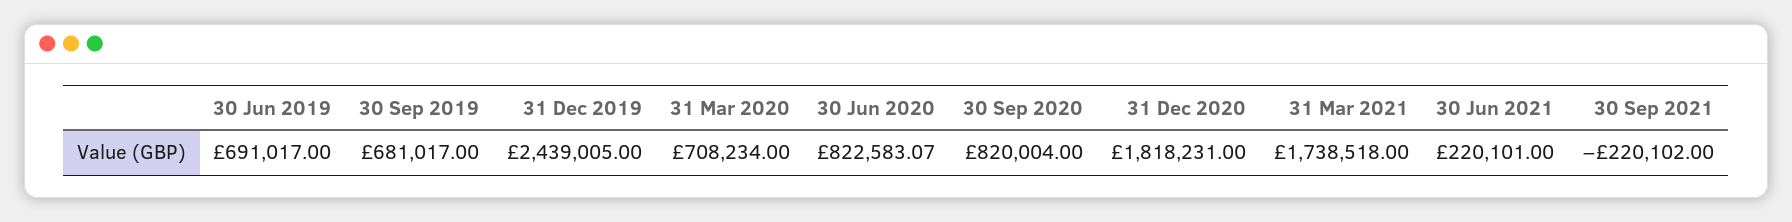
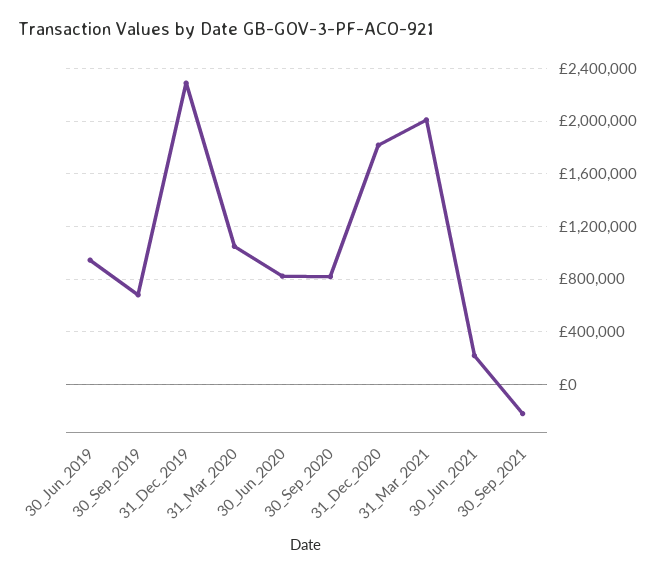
  {
-   "30 Jun 2019": 691017,
+   "30 Jun 2019": 950000,
    "30 Sep 2019": 681017,
-   "31 Dec 2019": 2439005,
+   "31 Dec 2019": 2300000,
-   "31 Mar 2020": 708234,
+   "31 Mar 2020": 1050000,
    "30 Jun 2020": 822583.07,
    "30 Sep 2020": 820004,
    "31 Dec 2020": 1818231,
-   "31 Mar 2021": 1738518,
+   "31 Mar 2021": 2000000,
    "30 Jun 2021": 220101,
    "30 Sep 2021": -220102
  }

